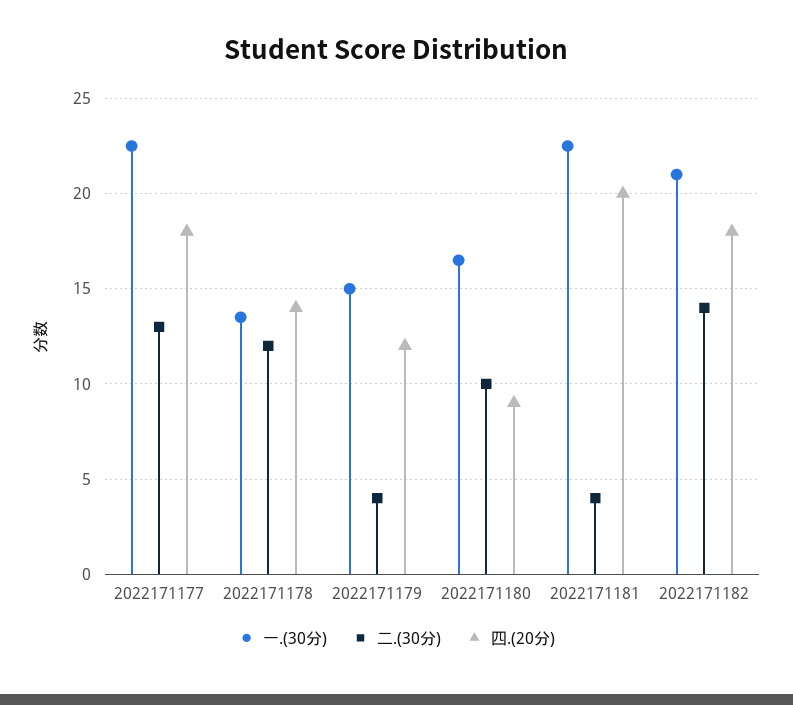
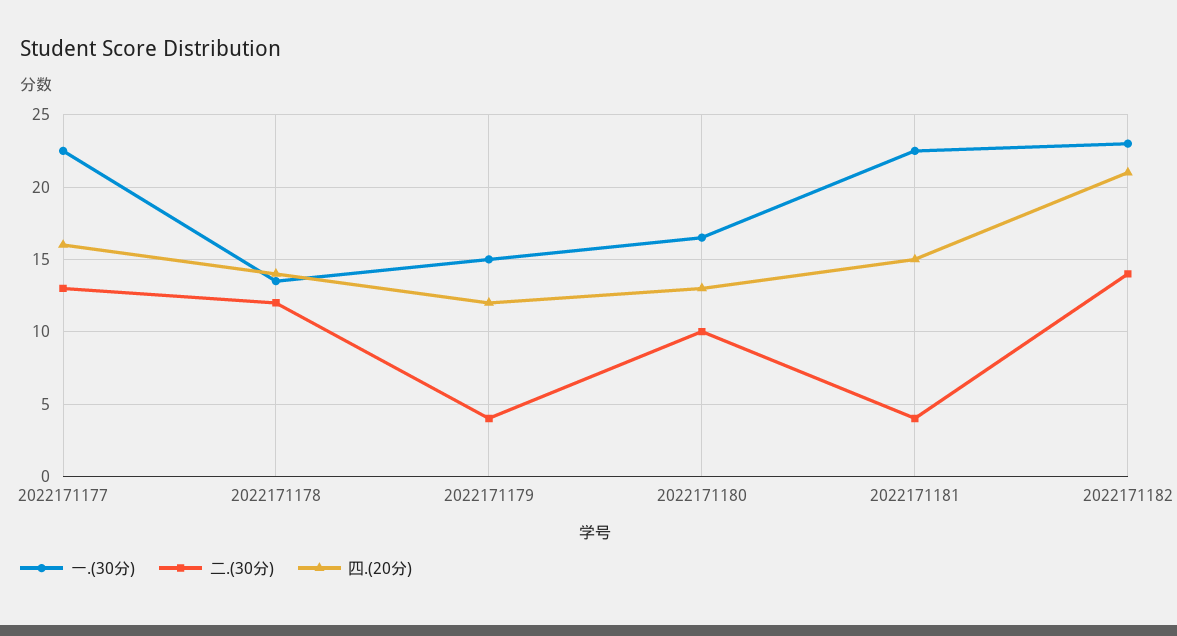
  {
    "一.(30分)": {
      "2022171177": 22.5,
      "2022171178": 13.5,
      "2022171179": 15,
      "2022171180": 16.5,
      "2022171181": 22.5,
-     "2022171182": 21
+     "2022171182": 23
    },
    "二.(30分)": {
      "2022171177": 13,
      "2022171178": 12,
      "2022171179": 4,
      "2022171180": 10,
      "2022171181": 4,
      "2022171182": 14
    },
    "四.(20分)": {
-     "2022171177": 18,
+     "2022171177": 16,
      "2022171178": 14,
      "2022171179": 12,
-     "2022171180": 9,
+     "2022171180": 13,
-     "2022171181": 20,
+     "2022171181": 15,
-     "2022171182": 18
+     "2022171182": 21
    }
  }

